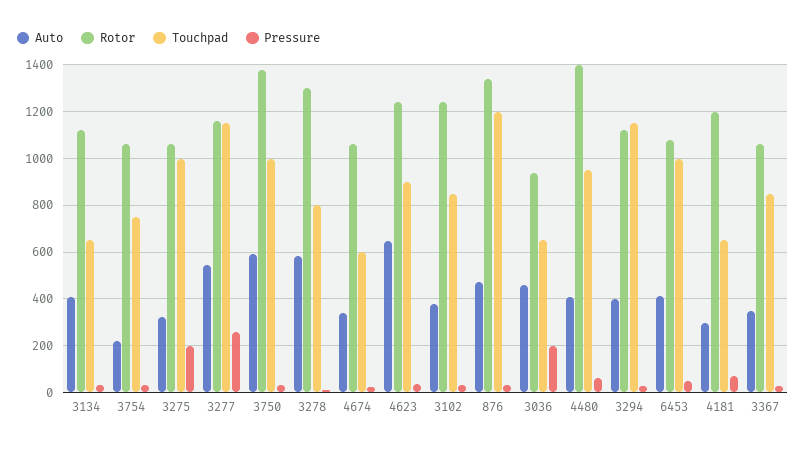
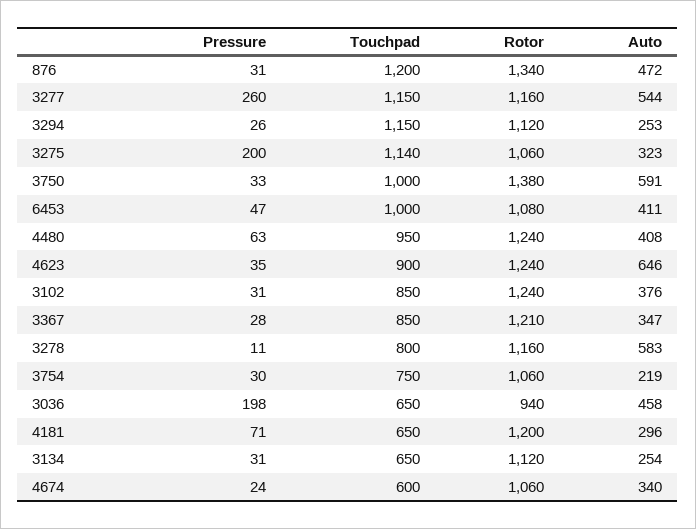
  {
    "Auto": {
-     "3134": 400,
+     "3134": 254,
      "3754": 219,
      "3275": 323,
      "3277": 544,
      "3750": 591,
      "3278": 583,
      "4674": 340,
      "4623": 646,
      "3102": 376,
      "876": 472,
      "3036": 458,
      "4480": 408,
-     "3294": 400,
+     "3294": 253,
      "6453": 411,
      "4181": 296,
      "3367": 347
    },
    "Rotor": {
      "3134": 1120,
      "3754": 1060,
      "3275": 1060,
      "3277": 1160,
      "3750": 1380,
-     "3278": 1300,
+     "3278": 1160,
      "4674": 1060,
      "4623": 1240,
      "3102": 1240,
      "876": 1340,
      "3036": 940,
-     "4480": 1400,
+     "4480": 1240,
      "3294": 1120,
      "6453": 1080,
      "4181": 1200,
-     "3367": 1050
+     "3367": 1210
    },
    "Touchpad": {
      "3134": 650,
      "3754": 750,
-     "3275": 1000,
+     "3275": 1140,
      "3277": 1150,
      "3750": 1000,
      "3278": 800,
      "4674": 600,
      "4623": 900,
      "3102": 850,
      "876": 1200,
      "3036": 650,
      "4480": 950,
      "3294": 1150,
      "6453": 1000,
      "4181": 650,
      "3367": 850
    },
    "Pressure": {
      "3134": 31,
      "3754": 30,
      "3275": 200,
      "3277": 260,
      "3750": 33,
      "3278": 11,
      "4674": 24,
      "4623": 35,
      "3102": 31,
      "876": 31,
      "3036": 198,
      "4480": 63,
      "3294": 26,
      "6453": 47,
      "4181": 71,
      "3367": 28
    }
  }

